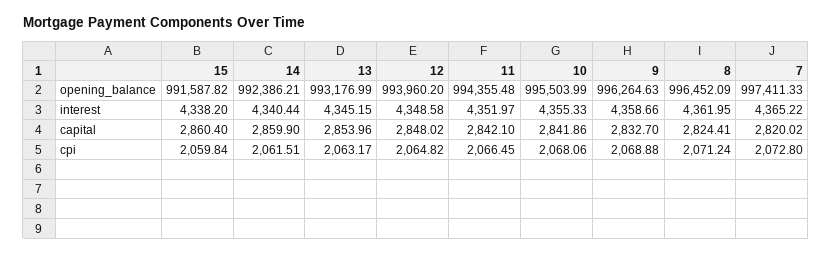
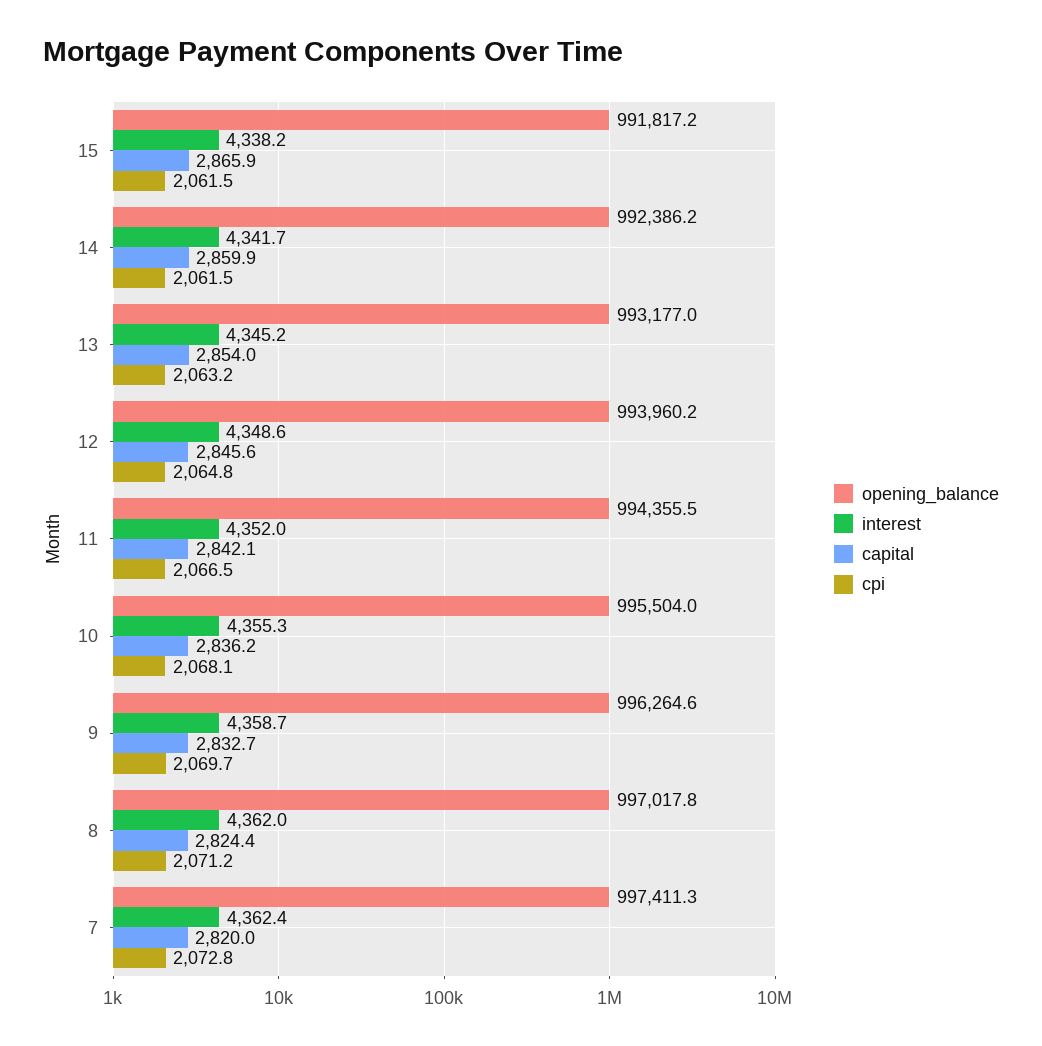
  {
    "opening_balance": {
-     "15": 991587.82,
+     "15": 991817.2,
      "14": 992386.21,
      "13": 993176.99,
      "12": 993960.2,
      "11": 994355.48,
      "10": 995503.99,
      "9": 996264.63,
-     "8": 996452.09,
+     "8": 997017.8,
      "7": 997411.33
    },
    "interest": {
      "15": 4338.2,
-     "14": 4340.44,
+     "14": 4341.7,
      "13": 4345.15,
      "12": 4348.58,
      "11": 4351.97,
      "10": 4355.33,
      "9": 4358.66,
      "8": 4361.95,
-     "7": 4365.22
+     "7": 4362.4
    },
    "capital": {
-     "15": 2860.4,
+     "15": 2865.9,
      "14": 2859.9,
      "13": 2853.96,
-     "12": 2848.02,
+     "12": 2845.6,
      "11": 2842.1,
-     "10": 2841.86,
+     "10": 2836.2,
      "9": 2832.7,
      "8": 2824.41,
      "7": 2820.02
    },
    "cpi": {
-     "15": 2059.84,
+     "15": 2061.5,
      "14": 2061.51,
      "13": 2063.17,
      "12": 2064.82,
      "11": 2066.45,
      "10": 2068.06,
-     "9": 2068.88,
+     "9": 2069.7,
      "8": 2071.24,
      "7": 2072.8
    }
  }

